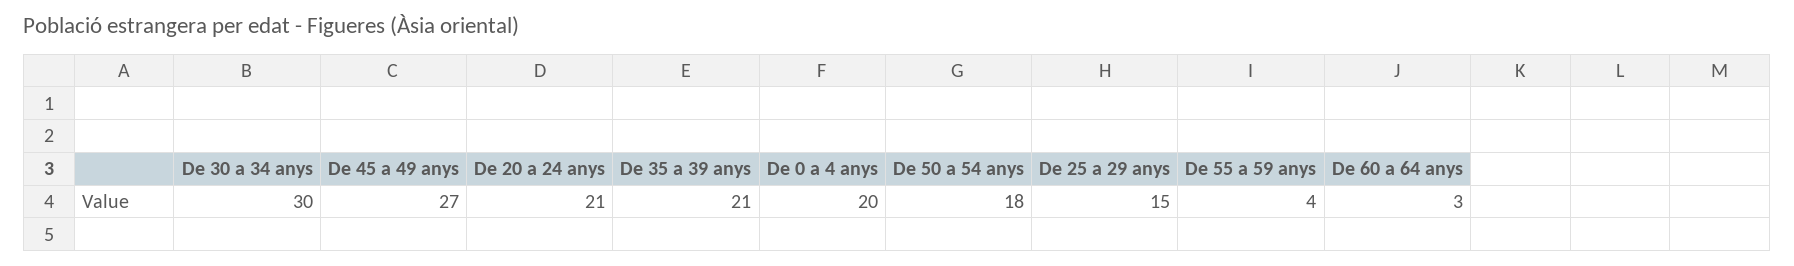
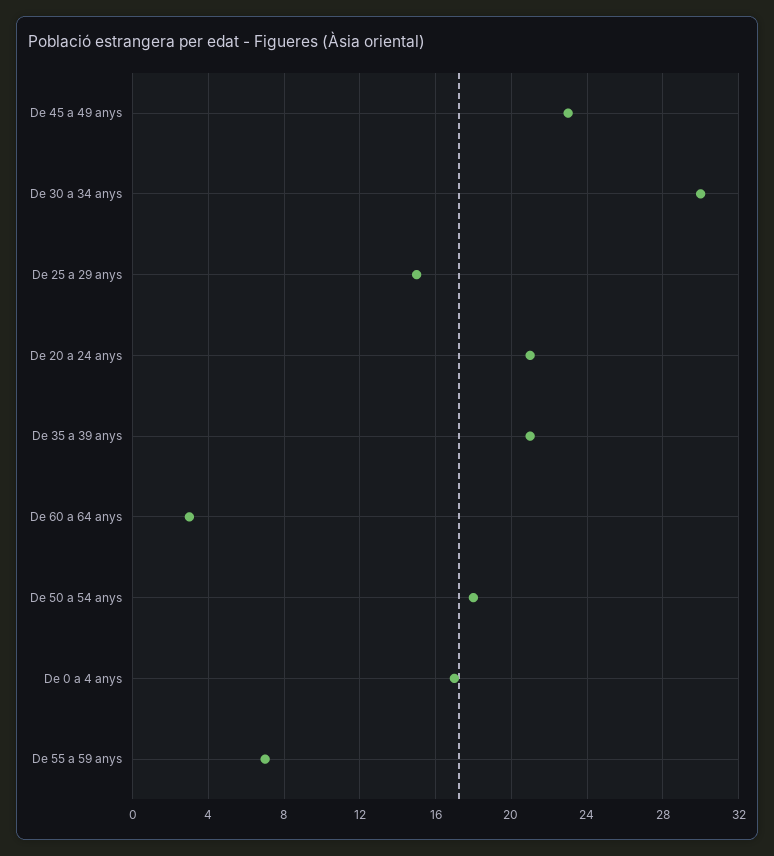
  {
    "De 30 a 34 anys": 30,
-   "De 45 a 49 anys": 27,
+   "De 45 a 49 anys": 23,
    "De 20 a 24 anys": 21,
    "De 35 a 39 anys": 21,
-   "De 0 a 4 anys": 20,
+   "De 0 a 4 anys": 17,
    "De 50 a 54 anys": 18,
    "De 25 a 29 anys": 15,
-   "De 55 a 59 anys": 4,
+   "De 55 a 59 anys": 7,
    "De 60 a 64 anys": 3
  }

